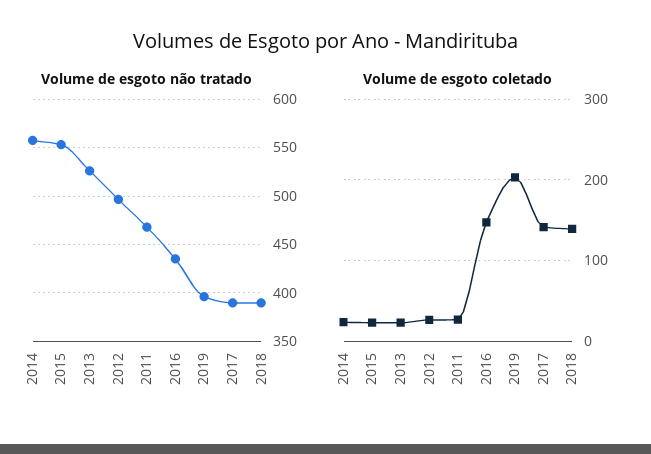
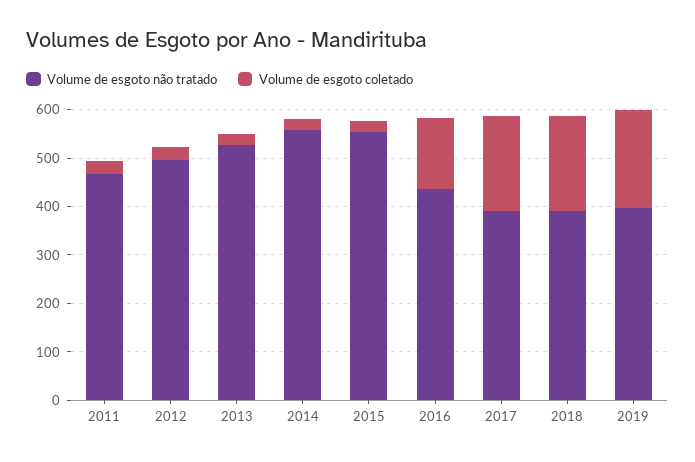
  {
    "Volume de esgoto não tratado": {
      "2014": 560,
      "2015": 550,
      "2013": 530,
      "2012": 500,
      "2011": 470,
      "2016": 440,
      "2019": 400,
      "2017": 390,
      "2018": 390
    },
    "Volume de esgoto coletado": {
      "2014": 20,
      "2015": 20,
      "2013": 20,
      "2012": 30,
      "2011": 30,
      "2016": 150,
      "2019": 200,
-     "2017": 140,
+     "2017": 200,
-     "2018": 140
+     "2018": 200
    }
  }

